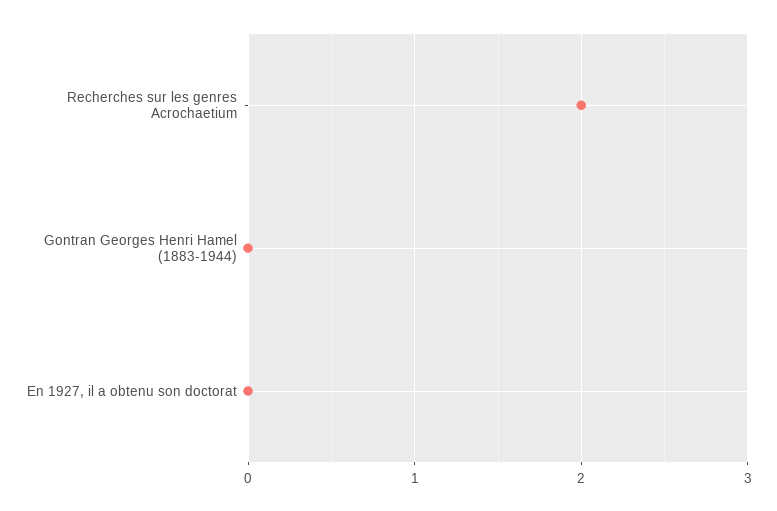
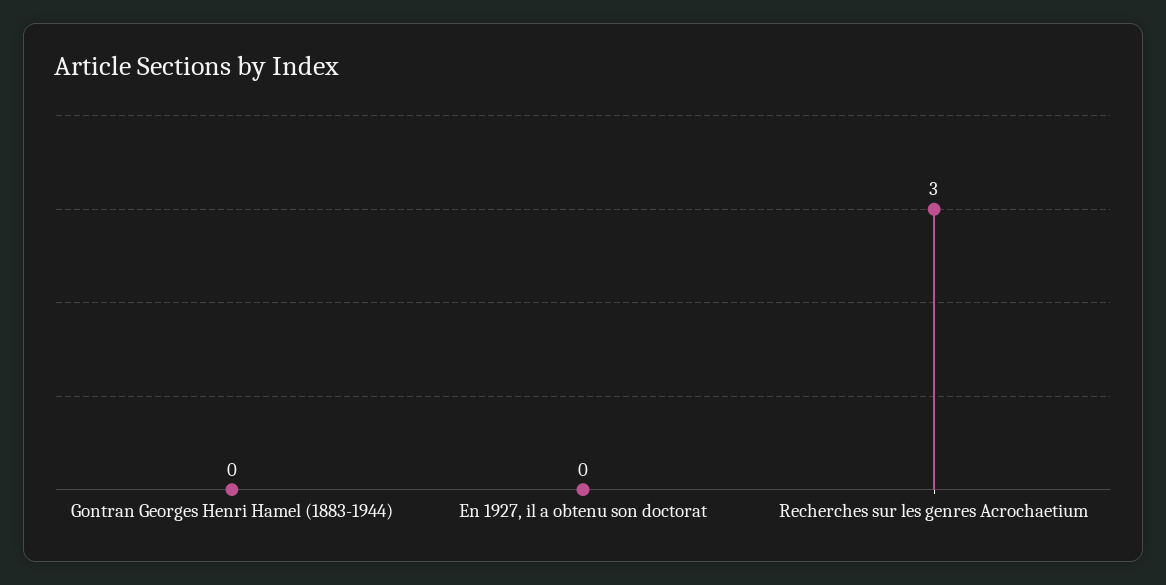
  {
-   "Recherches sur les genres Acrochaetium": 2,
+   "Recherches sur les genres Acrochaetium": 3,
    "Gontran Georges Henri Hamel (1883-1944)": 0,
    "En 1927, il a obtenu son doctorat": 0
  }

